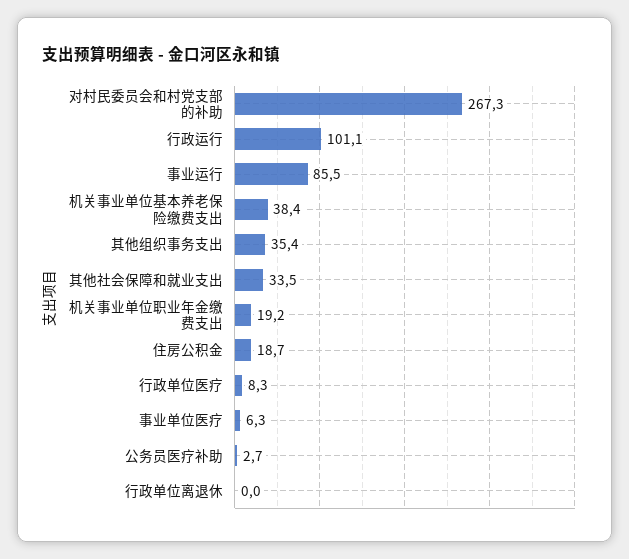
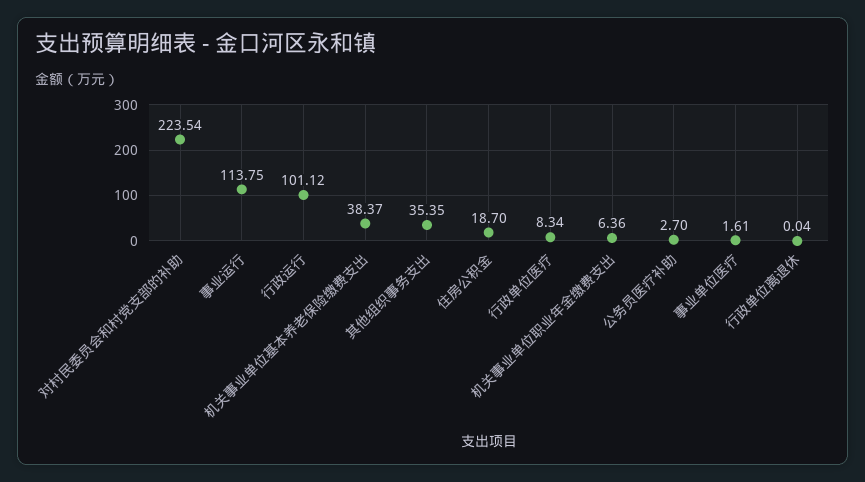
  {
-   "对村民委员会和村党支部的补助": 267.3,
+   "对村民委员会和村党支部的补助": 223.54,
    "行政运行": 101.12,
-   "事业运行": 85.5,
+   "事业运行": 113.75,
    "机关事业单位基本养老保险缴费支出": 38.37,
    "其他组织事务支出": 35.35,
-   "其他社会保障和就业支出": 33.5,
-   "机关事业单位职业年金缴费支出": 19.2,
+   "机关事业单位职业年金缴费支出": 6.36,
    "住房公积金": 18.7,
    "行政单位医疗": 8.34,
-   "事业单位医疗": 6.3,
+   "事业单位医疗": 1.61,
    "公务员医疗补助": 2.7,
    "行政单位离退休": 0.04
  }

